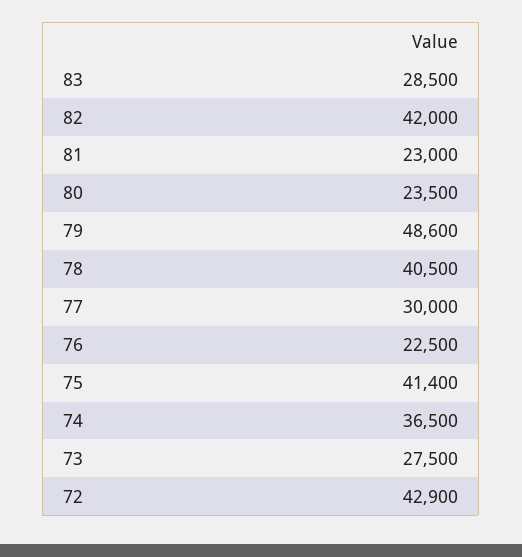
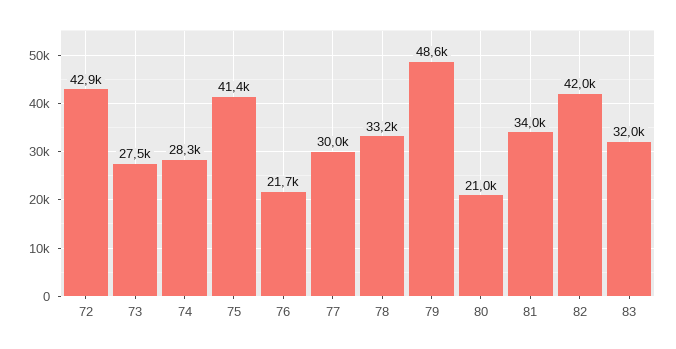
  {
-   "83": 28500,
+   "83": 32000,
    "82": 42000,
-   "81": 23000,
+   "81": 34000,
-   "80": 23500,
+   "80": 21000,
    "79": 48600,
-   "78": 40500,
+   "78": 33200,
    "77": 30000,
-   "76": 22500,
+   "76": 21700,
    "75": 41400,
-   "74": 36500,
+   "74": 28300,
    "73": 27500,
    "72": 42900
  }

